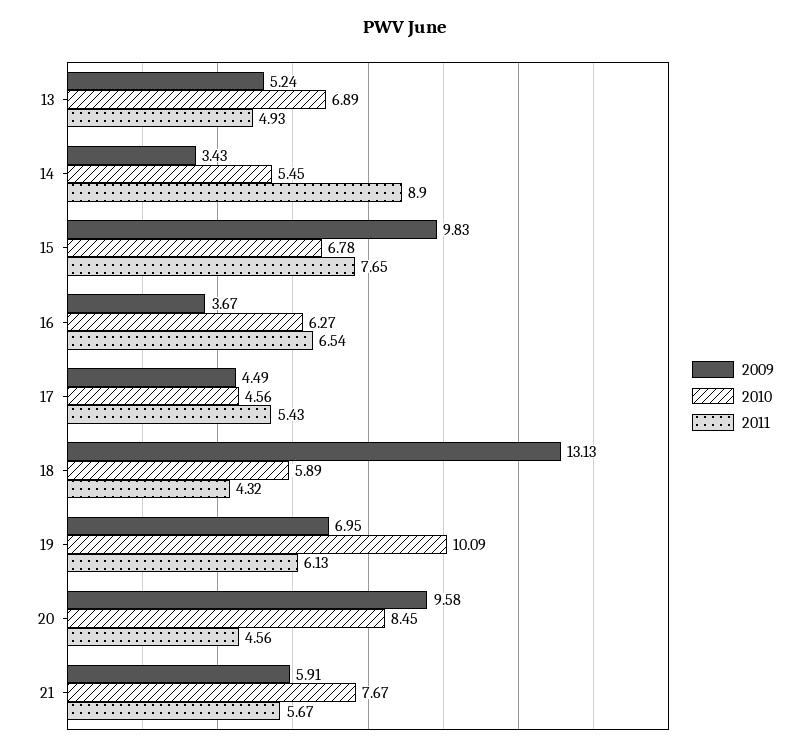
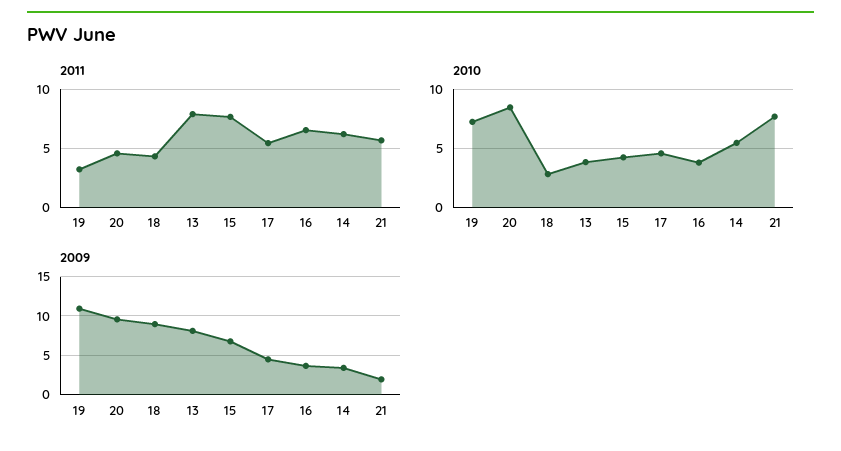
  {
    "2009": {
-     "13": 5.24,
+     "13": 8,
      "14": 3.43,
-     "15": 9.83,
+     "15": 7,
      "16": 3.67,
      "17": 4.49,
-     "18": 13.13,
+     "18": 9,
-     "19": 6.95,
+     "19": 11,
      "20": 9.58,
-     "21": 5.91
+     "21": 2
    },
    "2010": {
-     "13": 6.89,
+     "13": 4,
      "14": 5.45,
-     "15": 6.78,
+     "15": 4,
-     "16": 6.27,
+     "16": 4,
      "17": 4.56,
-     "18": 5.89,
+     "18": 3,
-     "19": 10.09,
+     "19": 7,
      "20": 8.45,
      "21": 7.67
    },
    "2011": {
-     "13": 4.93,
+     "13": 8,
-     "14": 8.9,
+     "14": 6,
      "15": 7.65,
      "16": 6.54,
      "17": 5.43,
      "18": 4.32,
-     "19": 6.13,
+     "19": 3,
      "20": 4.56,
      "21": 5.67
    }
  }

